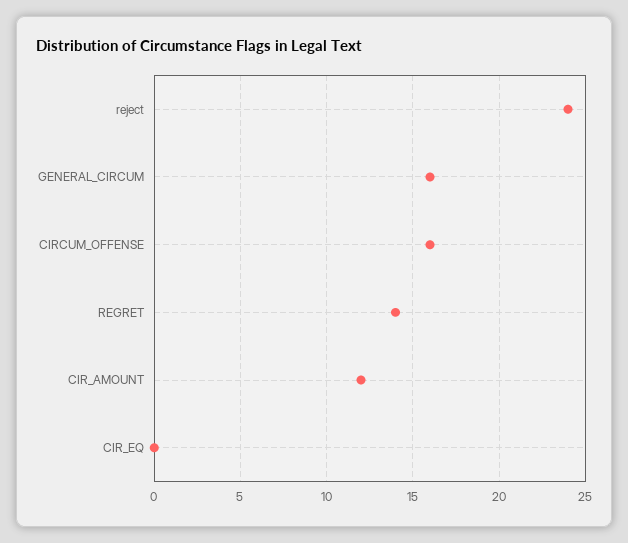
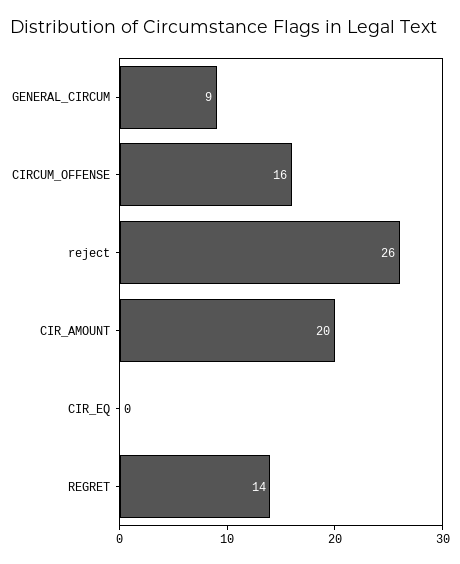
  {
-   "reject": 24,
+   "reject": 26,
-   "GENERAL_CIRCUM": 16,
+   "GENERAL_CIRCUM": 9,
    "CIRCUM_OFFENSE": 16,
    "REGRET": 14,
-   "CIR_AMOUNT": 12,
+   "CIR_AMOUNT": 20,
    "CIR_EQ": 0
  }

